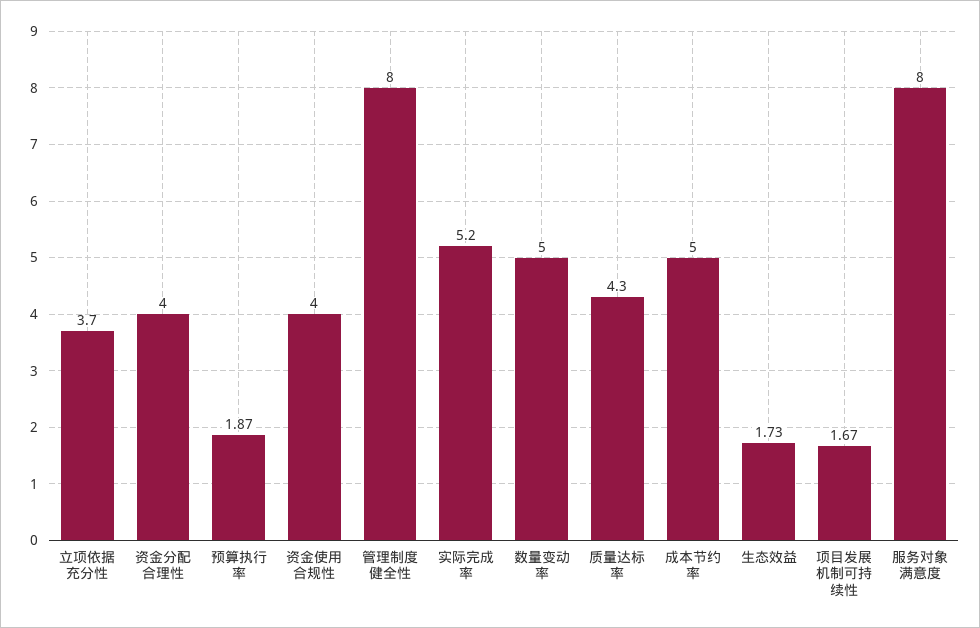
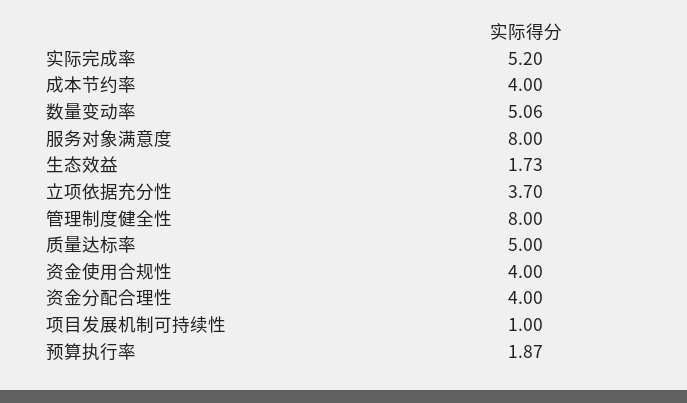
  {
    "立项依据充分性": 3.7,
    "资金分配合理性": 4,
    "预算执行率": 1.87,
    "资金使用合规性": 4,
    "管理制度健全性": 8,
    "实际完成率": 5.2,
-   "数量变动率": 5,
+   "数量变动率": 5.06,
-   "质量达标率": 4.3,
+   "质量达标率": 5,
-   "成本节约率": 5,
+   "成本节约率": 4,
    "生态效益": 1.73,
-   "项目发展机制可持续性": 1.67,
+   "项目发展机制可持续性": 1,
    "服务对象满意度": 8
  }

